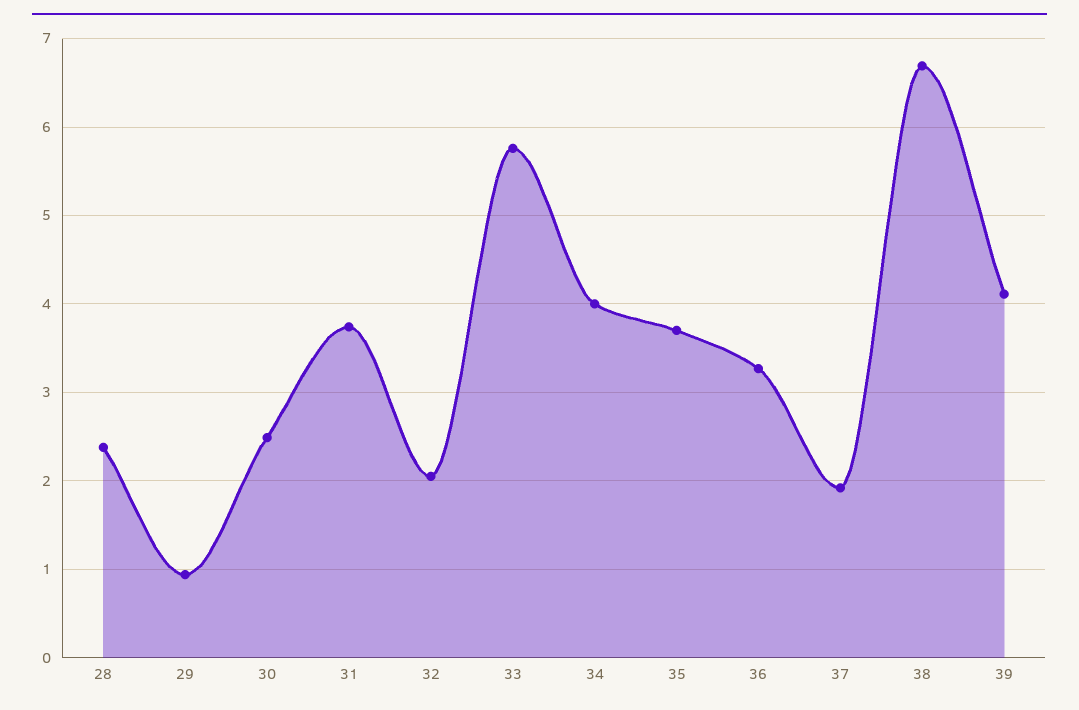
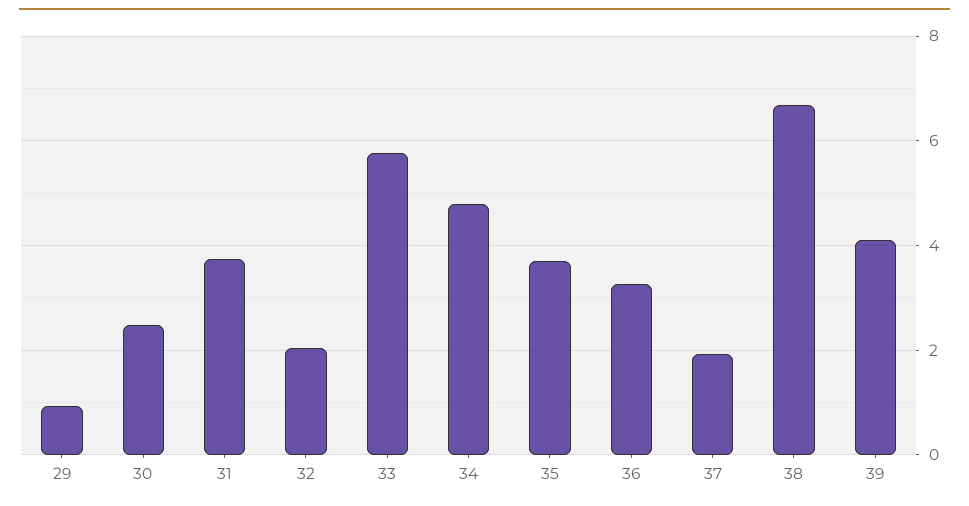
  {
-   "28": 2.4,
    "29": 0.9,
    "30": 2.5,
    "31": 3.7,
    "32": 2.1,
    "33": 5.8,
-   "34": 4,
+   "34": 4.8,
    "35": 3.7,
    "36": 3.3,
    "37": 1.9,
    "38": 6.7,
    "39": 4.1
  }

